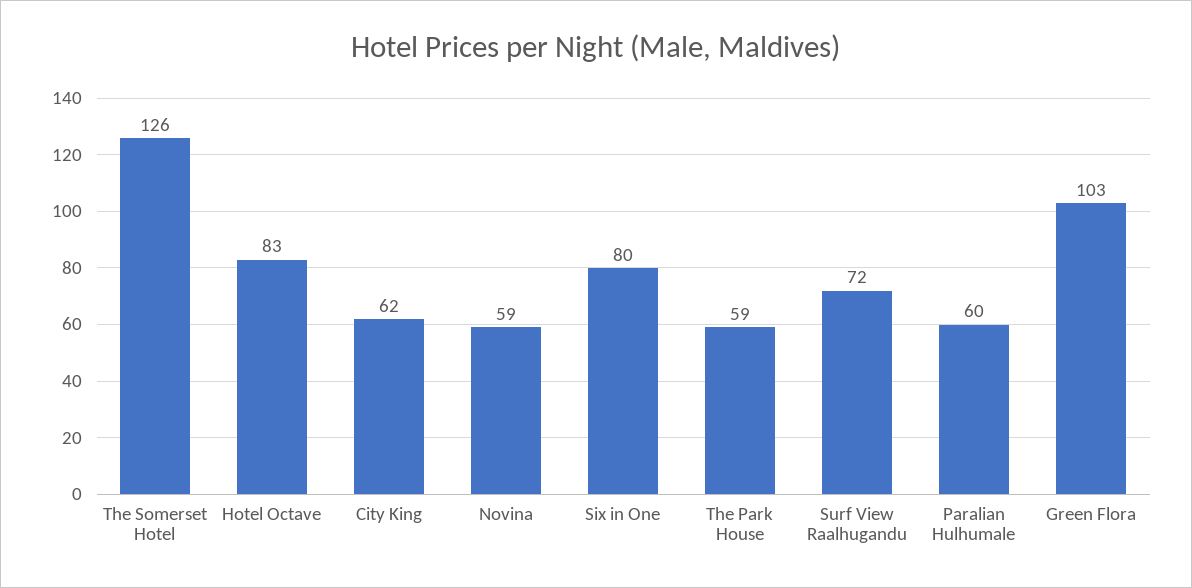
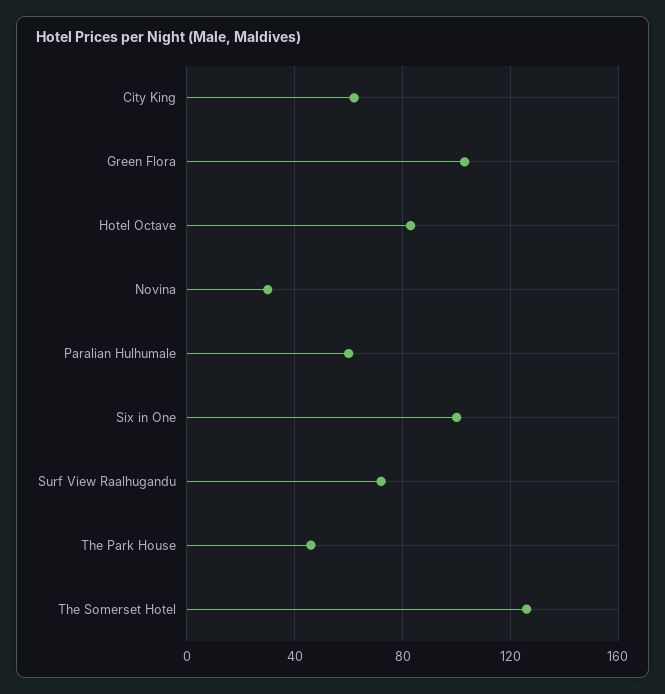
  {
    "The Somerset Hotel": 126,
    "Hotel Octave": 83,
    "City King": 62,
-   "Novina": 59,
+   "Novina": 30,
-   "Six in One": 80,
+   "Six in One": 100,
-   "The Park House": 59,
+   "The Park House": 45,
    "Surf View Raalhugandu": 72,
    "Paralian Hulhumale": 60,
    "Green Flora": 103
  }

